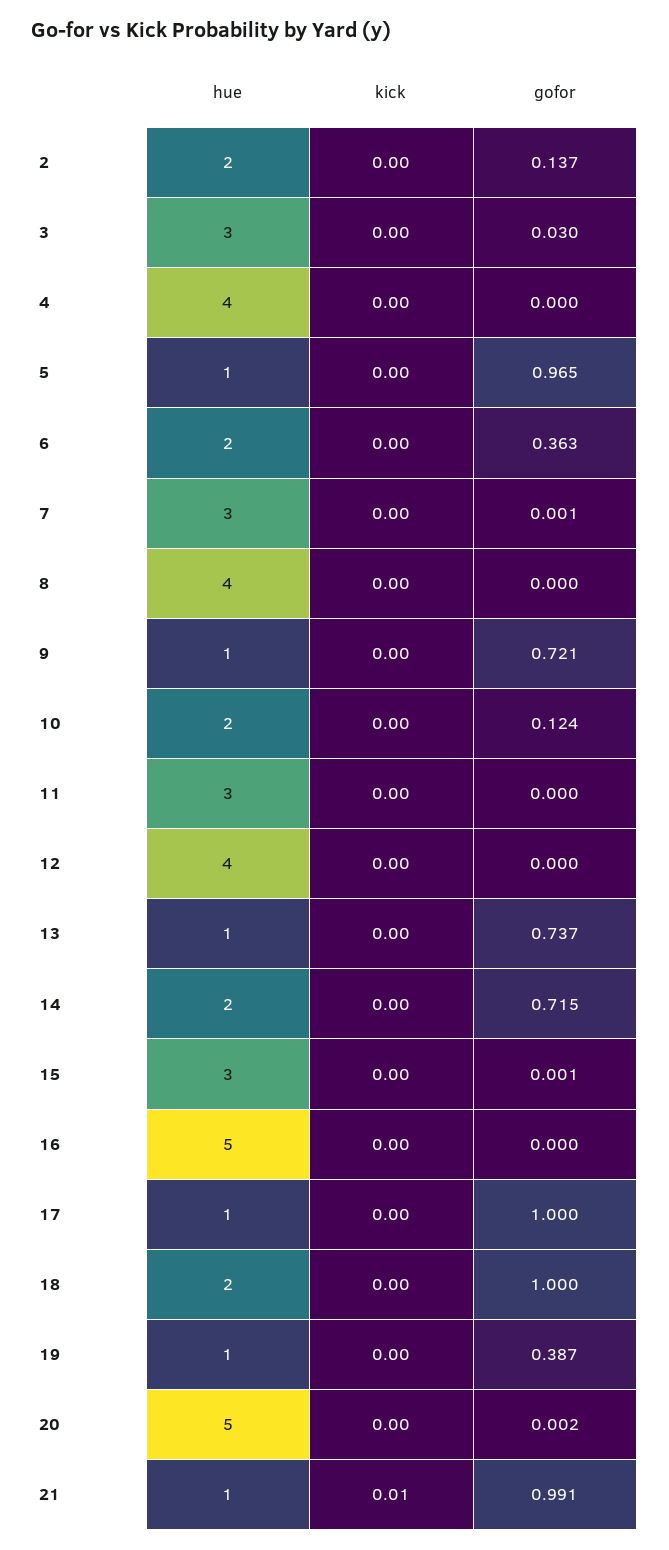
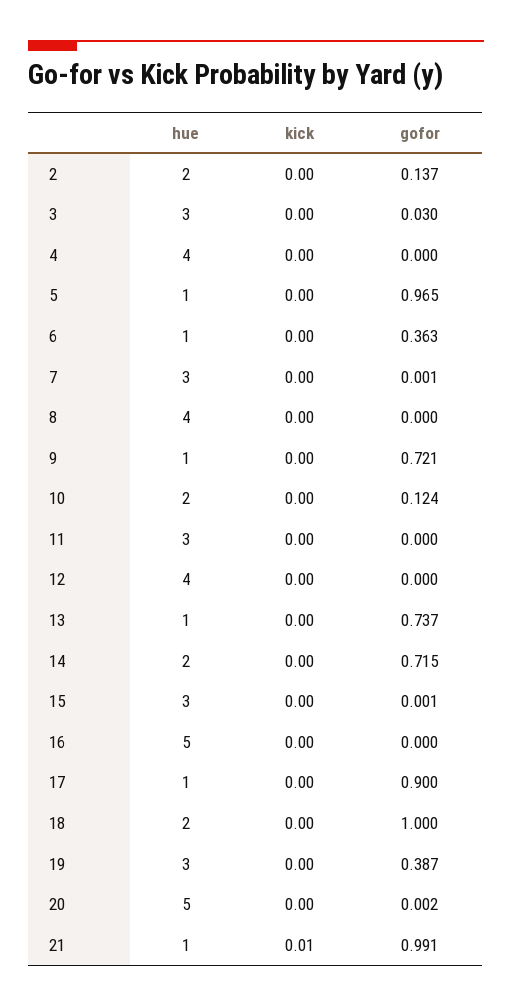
  {
    "hue": {
      "2": 2,
      "3": 3,
      "4": 4,
      "5": 1,
-     "6": 2,
+     "6": 1,
      "7": 3,
      "8": 4,
      "9": 1,
      "10": 2,
      "11": 3,
      "12": 4,
      "13": 1,
      "14": 2,
      "15": 3,
      "16": 5,
      "17": 1,
      "18": 2,
-     "19": 1,
+     "19": 3,
      "20": 5,
      "21": 1
    },
    "kick": {
      "2": 0,
      "3": 0,
      "4": 0,
      "5": 0,
      "6": 0,
      "7": 0,
      "8": 0,
      "9": 0,
      "10": 0,
      "11": 0,
      "12": 0,
      "13": 0,
      "14": 0,
      "15": 0,
      "16": 0,
      "17": 0,
      "18": 0,
      "19": 0,
      "20": 0,
      "21": 0.01
    },
    "gofor": {
      "2": 0.137,
      "3": 0.03,
      "4": 0,
      "5": 0.965,
      "6": 0.363,
      "7": 0.001,
      "8": 0,
      "9": 0.721,
      "10": 0.124,
      "11": 0,
      "12": 0,
      "13": 0.737,
      "14": 0.715,
      "15": 0.001,
      "16": 0,
-     "17": 1,
+     "17": 0.9,
      "18": 1,
      "19": 0.387,
      "20": 0.002,
      "21": 0.991
    }
  }

